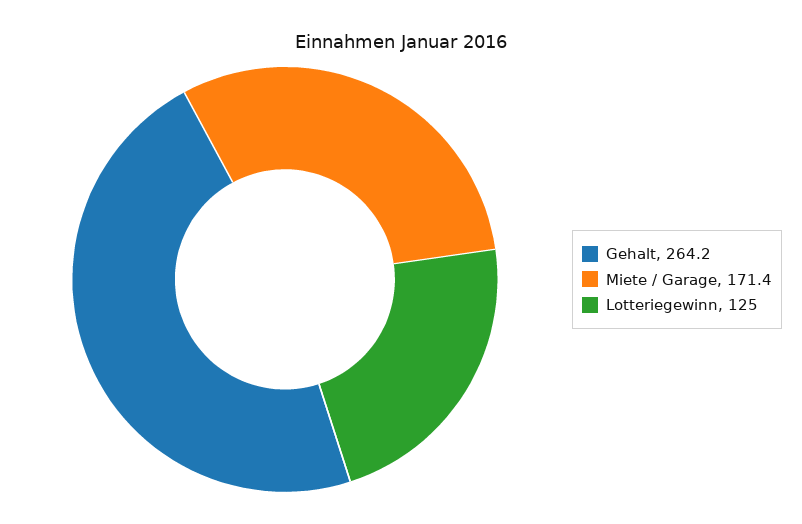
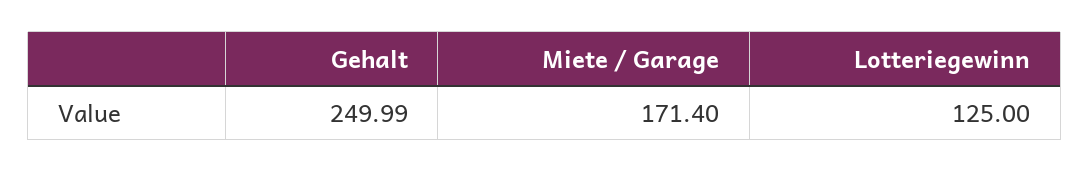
  {
-   "Gehalt": 264.2,
+   "Gehalt": 249.99,
    "Miete / Garage": 171.4,
    "Lotteriegewinn": 125
  }

